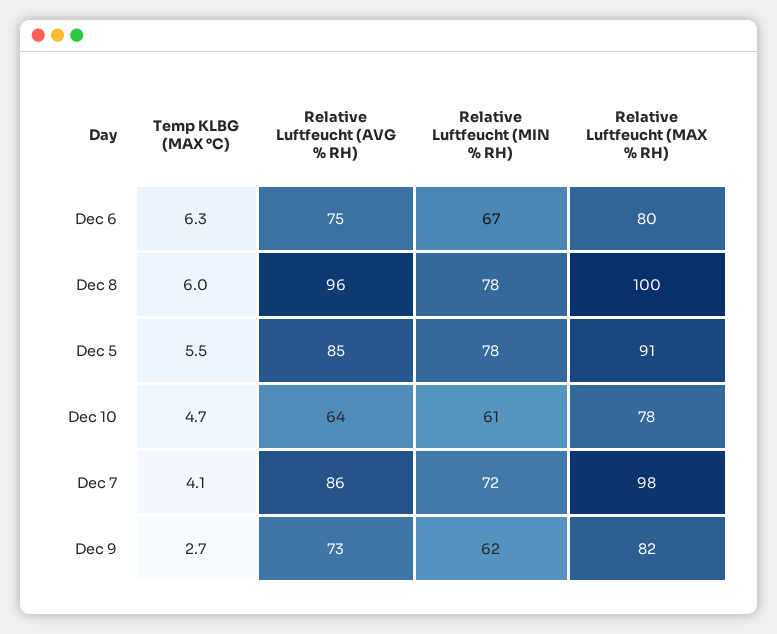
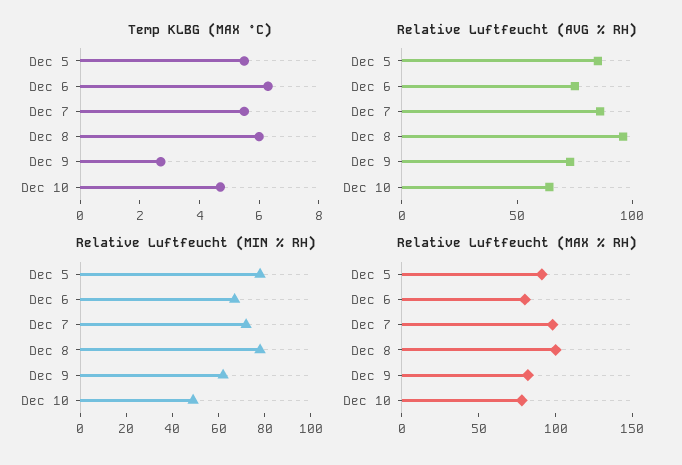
  {
    "Temp KLBG (MAX °C)": {
      "Dec 6": 6.3,
      "Dec 8": 6,
      "Dec 5": 5.5,
      "Dec 10": 4.7,
-     "Dec 7": 4.1,
+     "Dec 7": 5.5,
      "Dec 9": 2.7
    },
    "Relative Luftfeucht (AVG % RH)": {
      "Dec 6": 75,
      "Dec 8": 96,
      "Dec 5": 85,
      "Dec 10": 64,
      "Dec 7": 86,
      "Dec 9": 73
    },
    "Relative Luftfeucht (MIN % RH)": {
      "Dec 6": 67,
      "Dec 8": 78,
      "Dec 5": 78,
-     "Dec 10": 61,
+     "Dec 10": 50,
      "Dec 7": 72,
      "Dec 9": 62
    },
    "Relative Luftfeucht (MAX % RH)": {
      "Dec 6": 80,
      "Dec 8": 100,
      "Dec 5": 91,
      "Dec 10": 78,
      "Dec 7": 98,
      "Dec 9": 82
    }
  }

